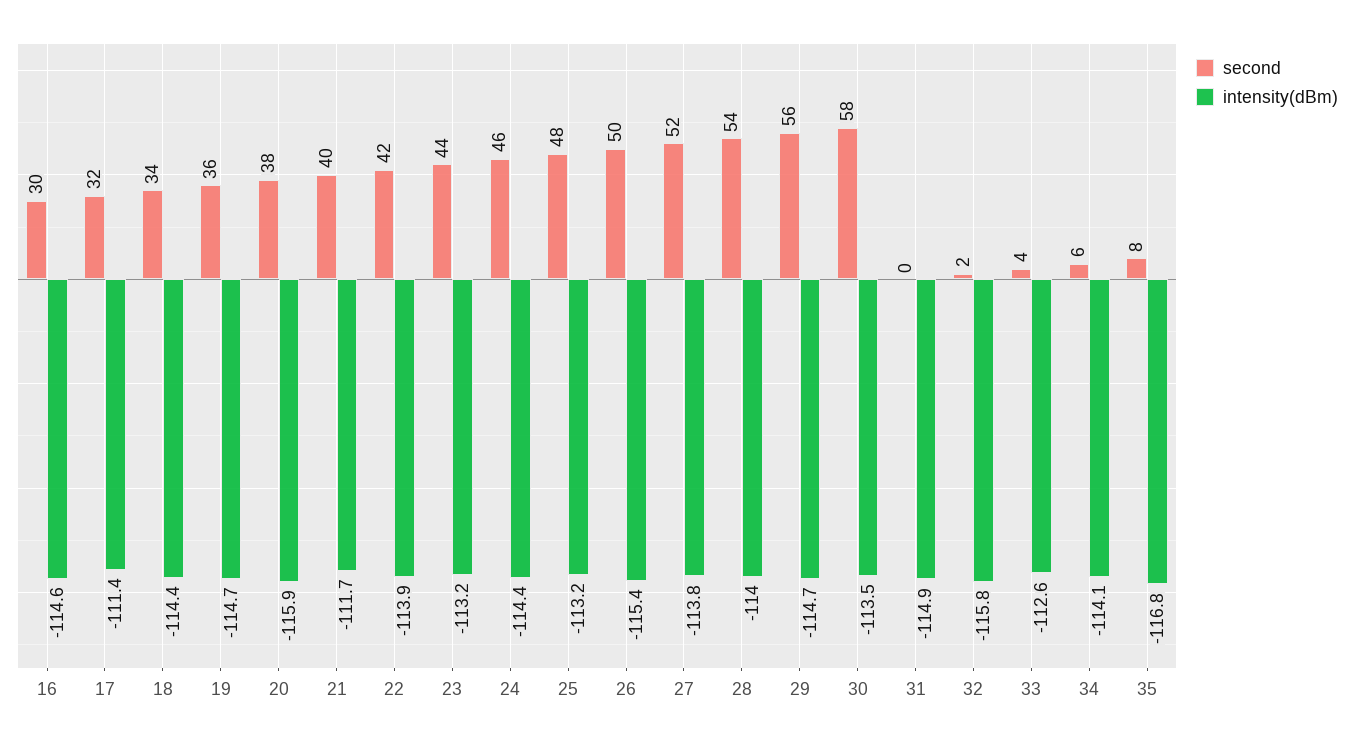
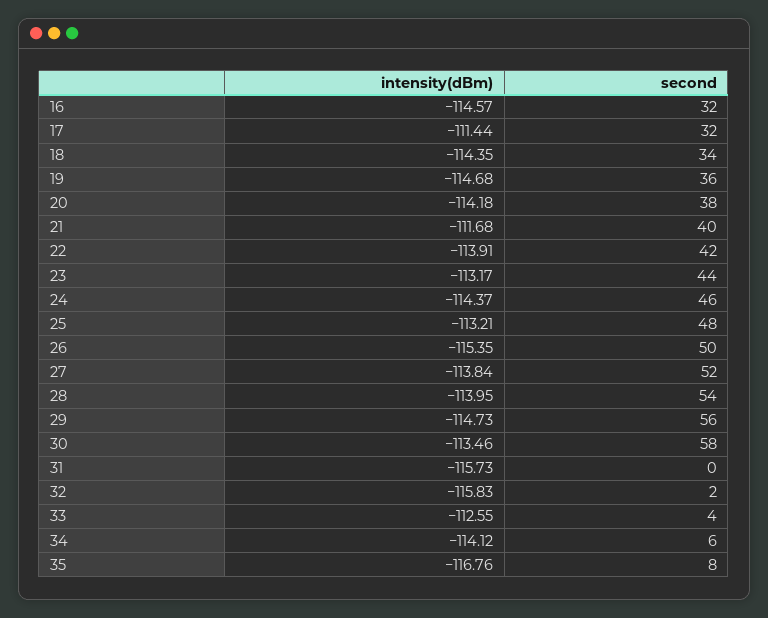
  {
    "second": {
-     "16": 30,
+     "16": 32,
      "17": 32,
      "18": 34,
      "19": 36,
      "20": 38,
      "21": 40,
      "22": 42,
      "23": 44,
      "24": 46,
      "25": 48,
      "26": 50,
      "27": 52,
      "28": 54,
      "29": 56,
      "30": 58,
      "31": 0,
      "32": 2,
      "33": 4,
      "34": 6,
      "35": 8
    },
    "intensity(dBm)": {
      "16": -114.57,
      "17": -111.44,
      "18": -114.35,
      "19": -114.68,
-     "20": -115.9,
+     "20": -114.18,
      "21": -111.68,
      "22": -113.91,
      "23": -113.17,
      "24": -114.37,
      "25": -113.21,
      "26": -115.35,
      "27": -113.84,
      "28": -113.95,
      "29": -114.73,
      "30": -113.46,
-     "31": -114.9,
+     "31": -115.73,
      "32": -115.83,
      "33": -112.55,
      "34": -114.12,
      "35": -116.76
    }
  }

